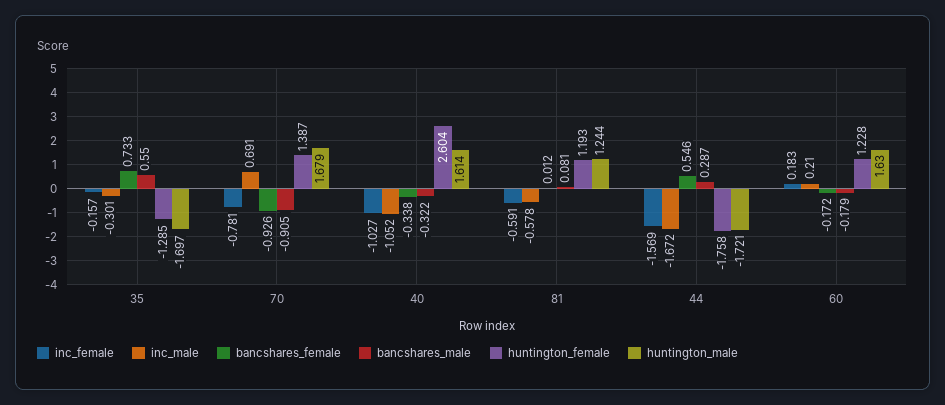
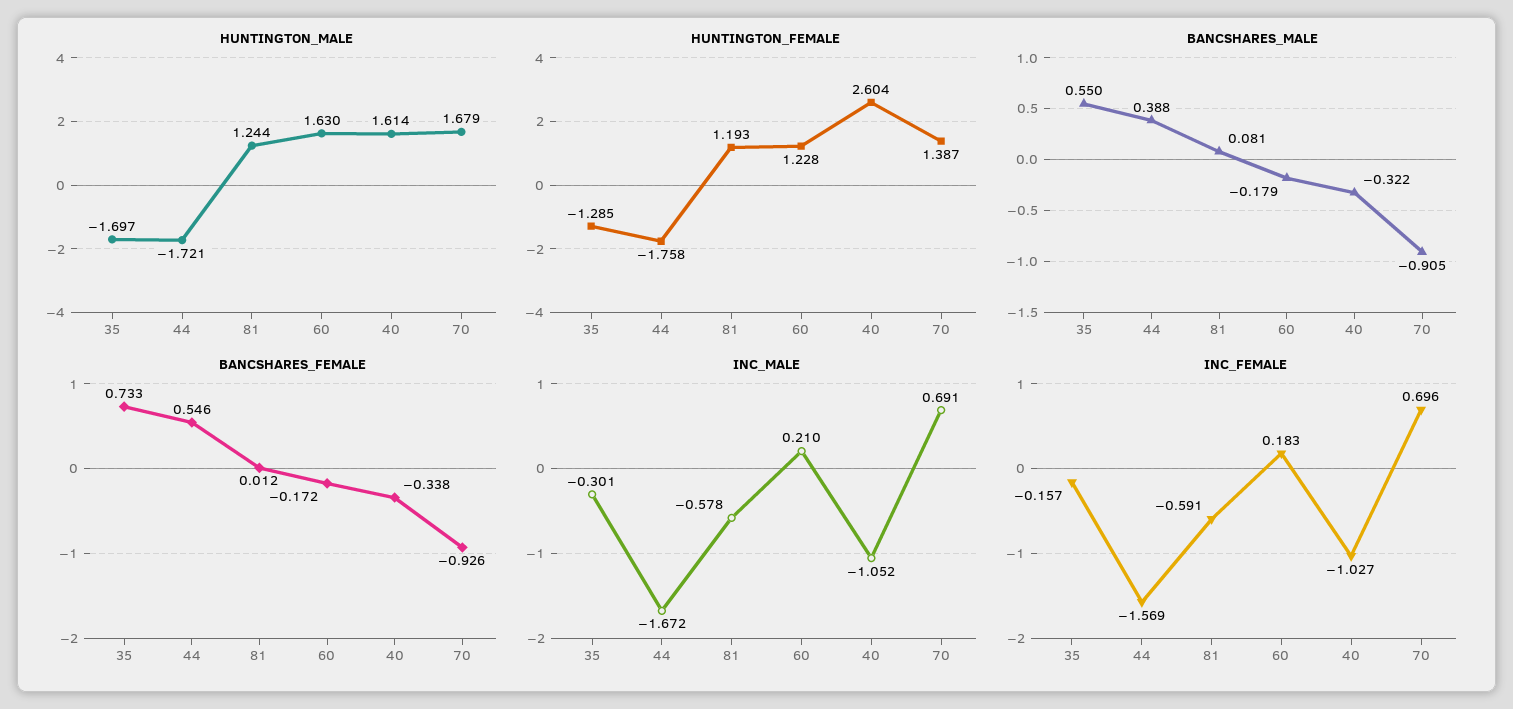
  {
    "inc_female": {
      "35": -0.157,
-     "70": -0.781,
+     "70": 0.696,
      "40": -1.027,
      "81": -0.591,
      "44": -1.569,
      "60": 0.183
    },
    "inc_male": {
      "35": -0.301,
      "70": 0.691,
      "40": -1.052,
      "81": -0.578,
      "44": -1.672,
      "60": 0.21
    },
    "bancshares_female": {
      "35": 0.733,
      "70": -0.926,
      "40": -0.338,
      "81": 0.012,
      "44": 0.546,
      "60": -0.172
    },
    "bancshares_male": {
      "35": 0.55,
      "70": -0.905,
      "40": -0.322,
      "81": 0.081,
-     "44": 0.287,
+     "44": 0.388,
      "60": -0.179
    },
    "huntington_female": {
      "35": -1.285,
      "70": 1.387,
      "40": 2.604,
      "81": 1.193,
      "44": -1.758,
      "60": 1.228
    },
    "huntington_male": {
      "35": -1.697,
      "70": 1.679,
      "40": 1.614,
      "81": 1.244,
      "44": -1.721,
      "60": 1.63
    }
  }

